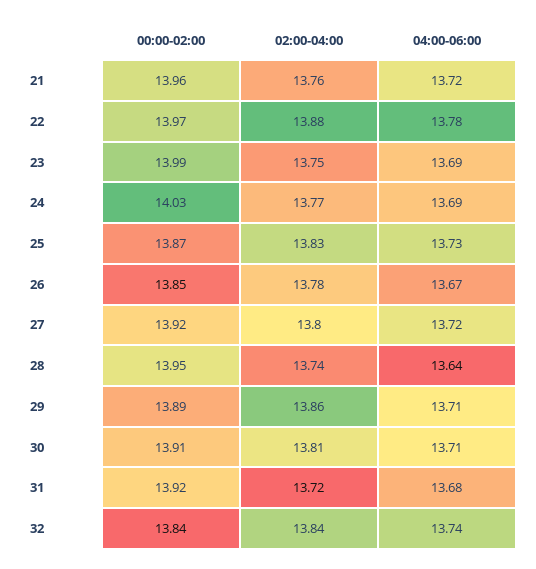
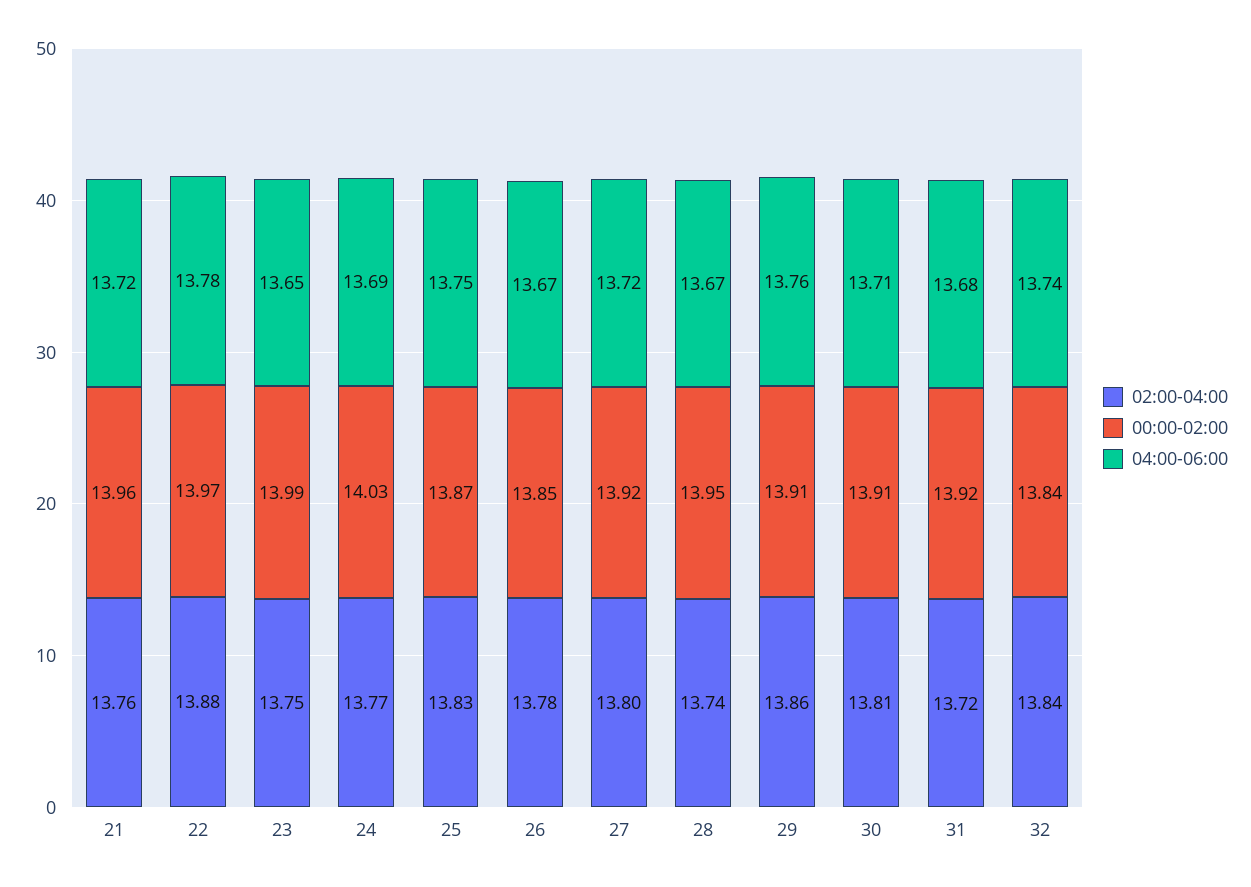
  {
    "00:00-02:00": {
      "21": 13.96,
      "22": 13.97,
      "23": 13.99,
      "24": 14.03,
      "25": 13.87,
      "26": 13.85,
      "27": 13.92,
      "28": 13.95,
-     "29": 13.89,
+     "29": 13.91,
      "30": 13.91,
      "31": 13.92,
      "32": 13.84
    },
    "02:00-04:00": {
      "21": 13.76,
      "22": 13.88,
      "23": 13.75,
      "24": 13.77,
      "25": 13.83,
      "26": 13.78,
      "27": 13.8,
      "28": 13.74,
      "29": 13.86,
      "30": 13.81,
      "31": 13.72,
      "32": 13.84
    },
    "04:00-06:00": {
      "21": 13.72,
      "22": 13.78,
-     "23": 13.69,
+     "23": 13.65,
      "24": 13.69,
-     "25": 13.73,
+     "25": 13.75,
      "26": 13.67,
      "27": 13.72,
-     "28": 13.64,
+     "28": 13.67,
-     "29": 13.71,
+     "29": 13.76,
      "30": 13.71,
      "31": 13.68,
      "32": 13.74
    }
  }

